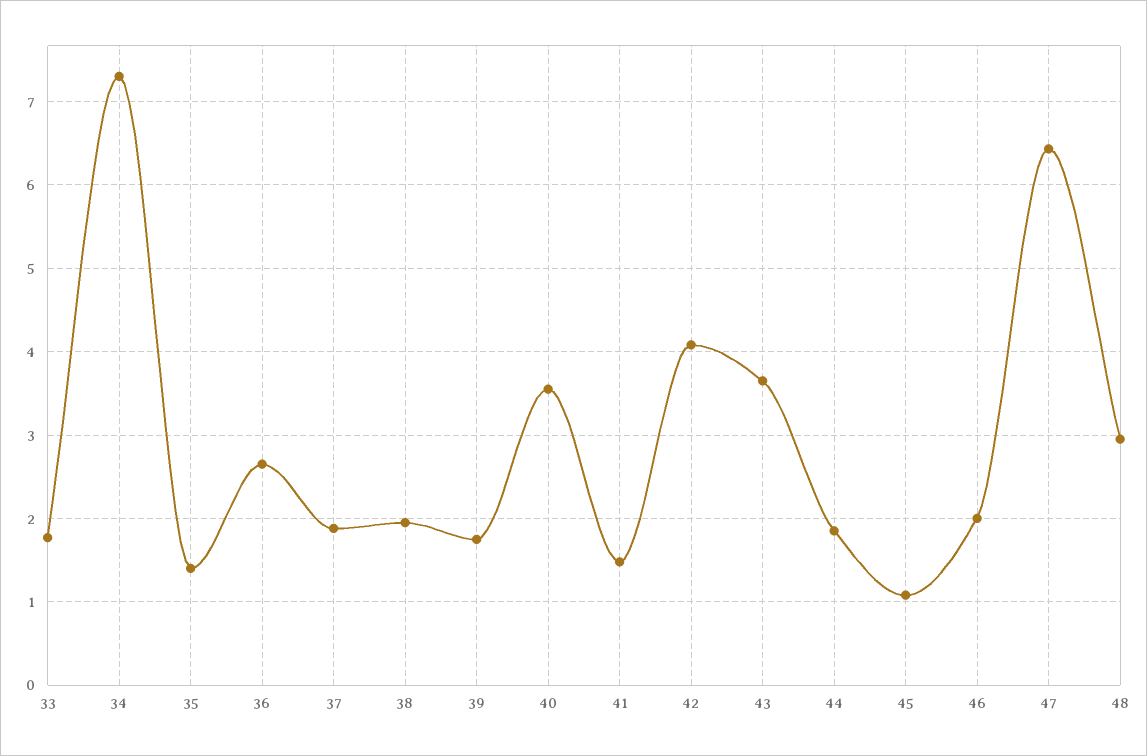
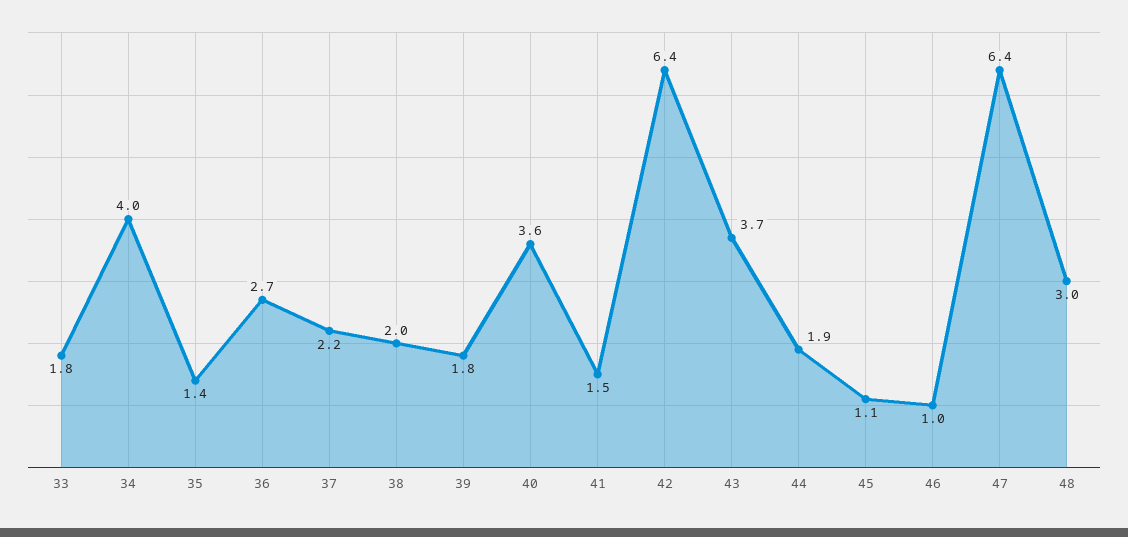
  {
    "33": 1.8,
-   "34": 7.3,
+   "34": 4,
    "35": 1.4,
    "36": 2.7,
-   "37": 1.9,
+   "37": 2.2,
    "38": 2,
    "39": 1.8,
    "40": 3.6,
    "41": 1.5,
-   "42": 4.1,
+   "42": 6.4,
    "43": 3.7,
    "44": 1.9,
    "45": 1.1,
-   "46": 2,
+   "46": 1,
    "47": 6.4,
    "48": 3
  }

